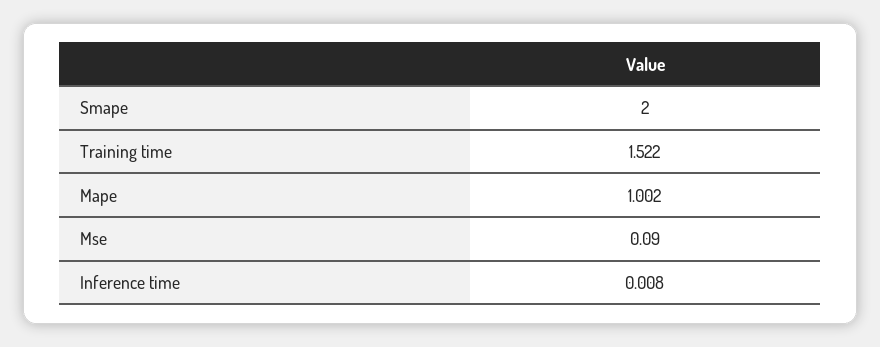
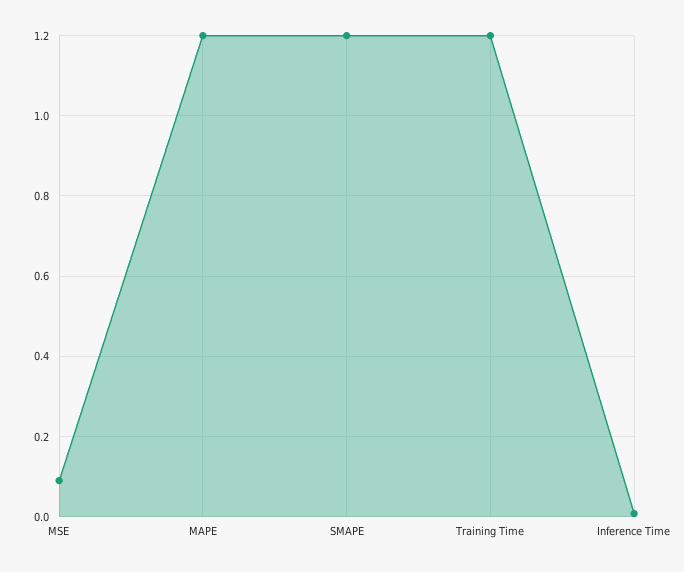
  {
-   "Smape": 2,
+   "Smape": 1.2,
-   "Training time": 1.522,
+   "Training time": 1.2,
-   "Mape": 1.002,
+   "Mape": 1.2,
    "Mse": 0.09,
    "Inference time": 0.008
  }

